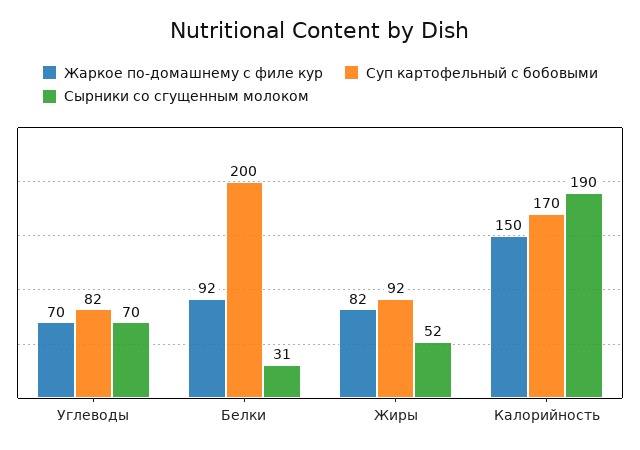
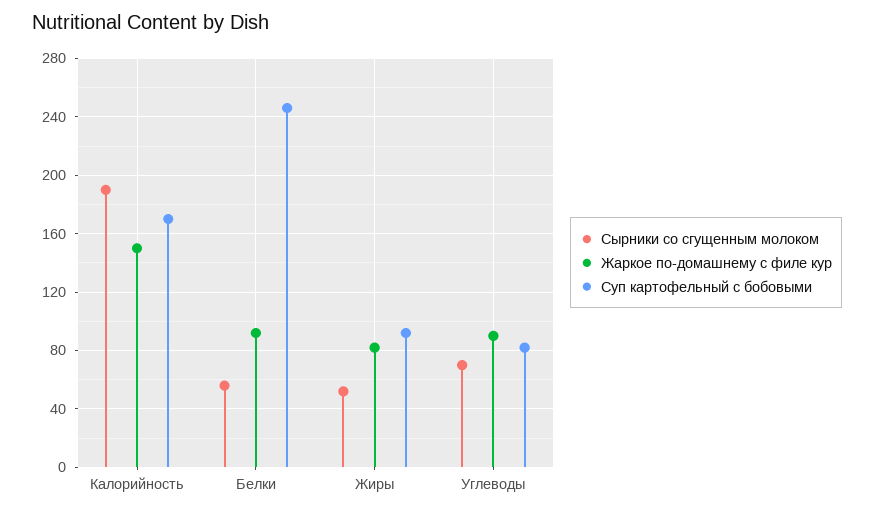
  {
    "Жаркое по-домашнему с филе кур": {
-     "Углеводы": 70,
+     "Углеводы": 90,
      "Белки": 92,
      "Жиры": 82,
      "Калорийность": 150
    },
    "Суп картофельный с бобовыми": {
      "Углеводы": 82,
-     "Белки": 200,
+     "Белки": 245,
      "Жиры": 92,
      "Калорийность": 170
    },
    "Сырники со сгущенным молоком": {
      "Углеводы": 70,
-     "Белки": 31,
+     "Белки": 55,
      "Жиры": 52,
      "Калорийность": 190
    }
  }

